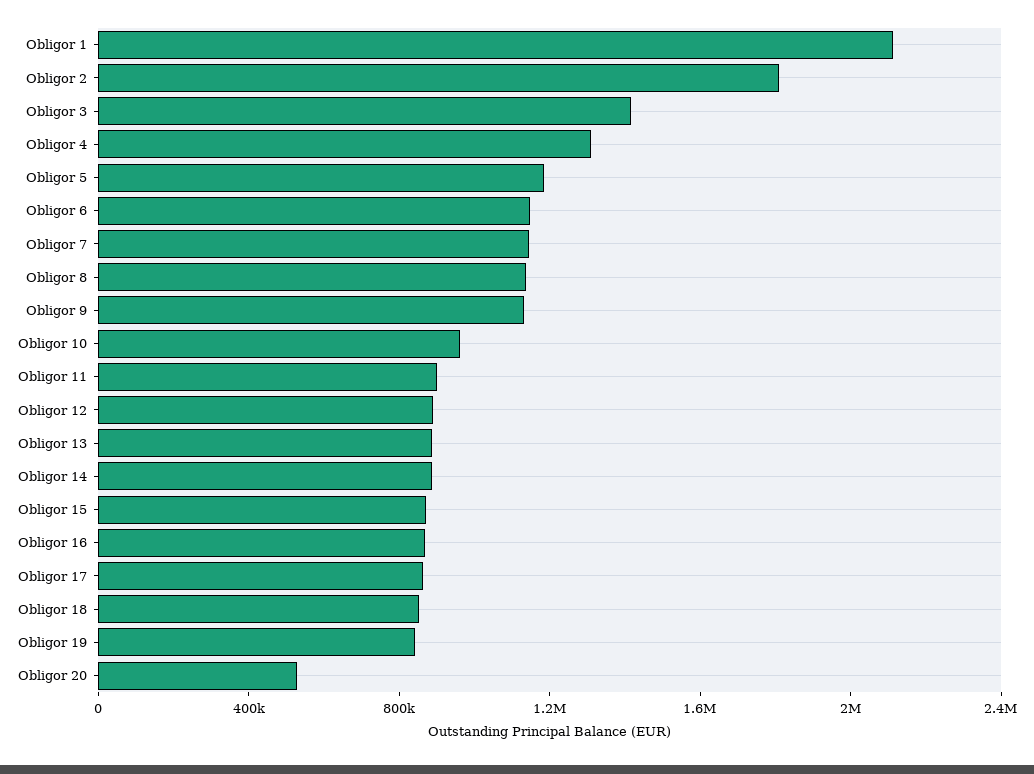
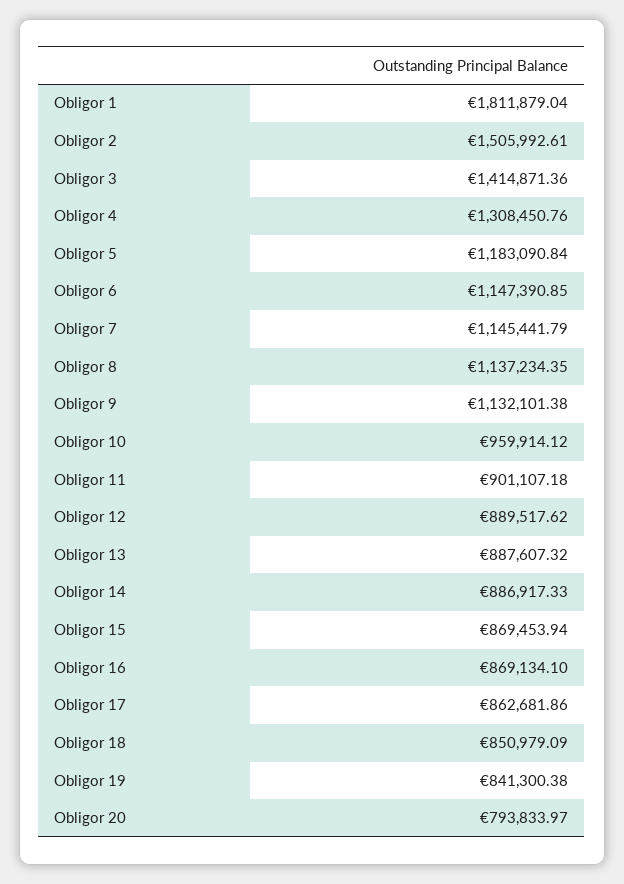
  {
-   "Obligor 1": 2100000,
+   "Obligor 1": 1811879.04,
-   "Obligor 2": 1800000,
+   "Obligor 2": 1505992.61,
    "Obligor 3": 1414871.36,
    "Obligor 4": 1308450.76,
    "Obligor 5": 1183090.84,
    "Obligor 6": 1147390.85,
    "Obligor 7": 1145441.79,
    "Obligor 8": 1137234.35,
    "Obligor 9": 1132101.38,
    "Obligor 10": 959914.12,
    "Obligor 11": 901107.18,
    "Obligor 12": 889517.62,
    "Obligor 13": 887607.32,
    "Obligor 14": 886917.33,
    "Obligor 15": 869453.94,
    "Obligor 16": 869134.1,
    "Obligor 17": 862681.86,
    "Obligor 18": 850979.09,
    "Obligor 19": 841300.38,
-   "Obligor 20": 500000
+   "Obligor 20": 793833.97
  }

